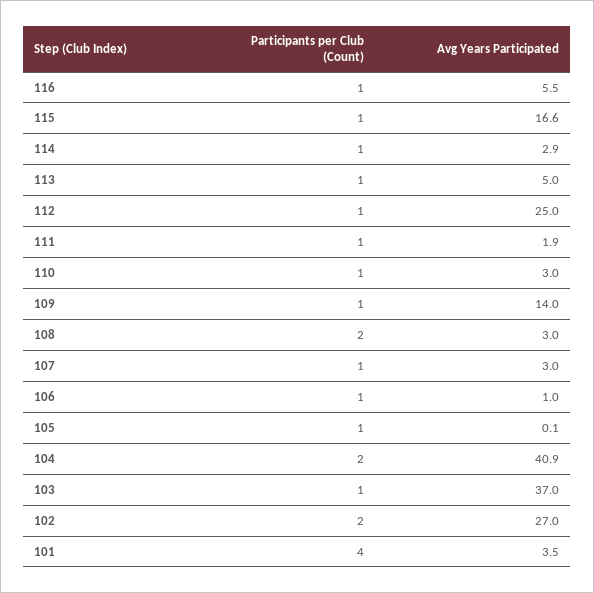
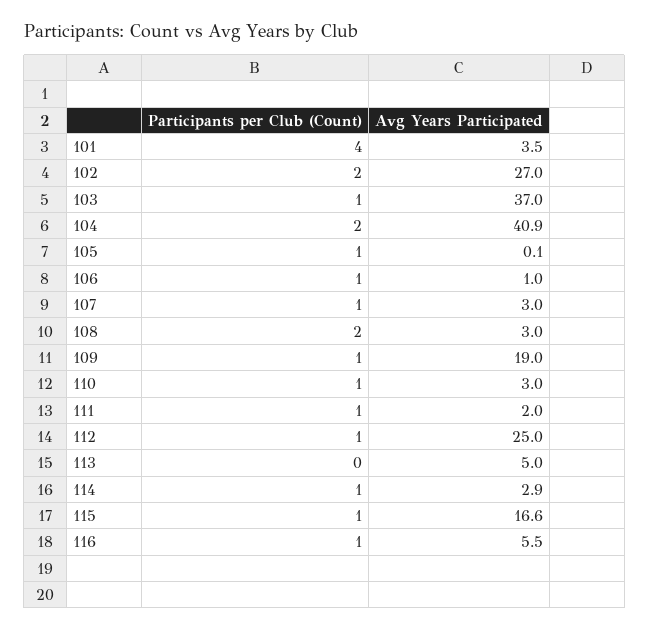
  {
    "Participants per Club (Count)": {
      "116": 1,
      "115": 1,
      "114": 1,
-     "113": 1,
+     "113": 0,
      "112": 1,
      "111": 1,
      "110": 1,
      "109": 1,
      "108": 2,
      "107": 1,
      "106": 1,
      "105": 1,
      "104": 2,
      "103": 1,
      "102": 2,
      "101": 4
    },
    "Avg Years Participated": {
      "116": 5.5,
      "115": 16.6,
      "114": 2.9,
      "113": 5,
      "112": 25,
-     "111": 1.9,
+     "111": 2,
      "110": 3,
-     "109": 14,
+     "109": 19,
      "108": 3,
      "107": 3,
      "106": 1,
      "105": 0.1,
      "104": 40.9,
      "103": 37,
      "102": 27,
      "101": 3.5
    }
  }

